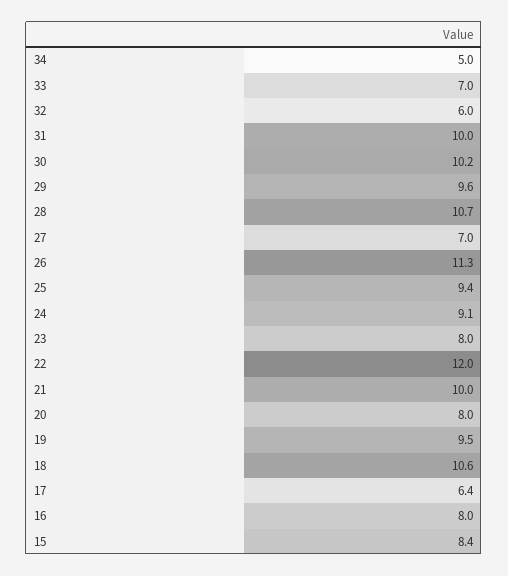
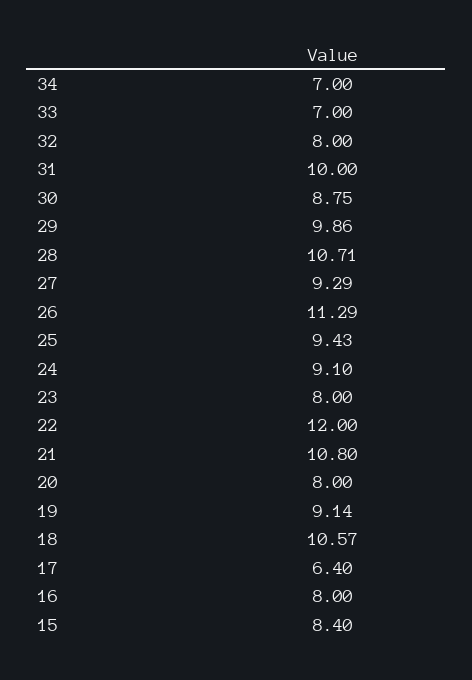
  {
-   "34": 5,
+   "34": 7,
    "33": 7,
-   "32": 6,
+   "32": 8,
    "31": 10,
-   "30": 10.2,
+   "30": 8.75,
-   "29": 9.6,
+   "29": 9.86,
    "28": 10.71,
-   "27": 7,
+   "27": 9.29,
    "26": 11.29,
    "25": 9.43,
    "24": 9.1,
    "23": 8,
    "22": 12,
-   "21": 10,
+   "21": 10.8,
    "20": 8,
-   "19": 9.5,
+   "19": 9.14,
    "18": 10.57,
    "17": 6.4,
    "16": 8,
    "15": 8.4
  }

